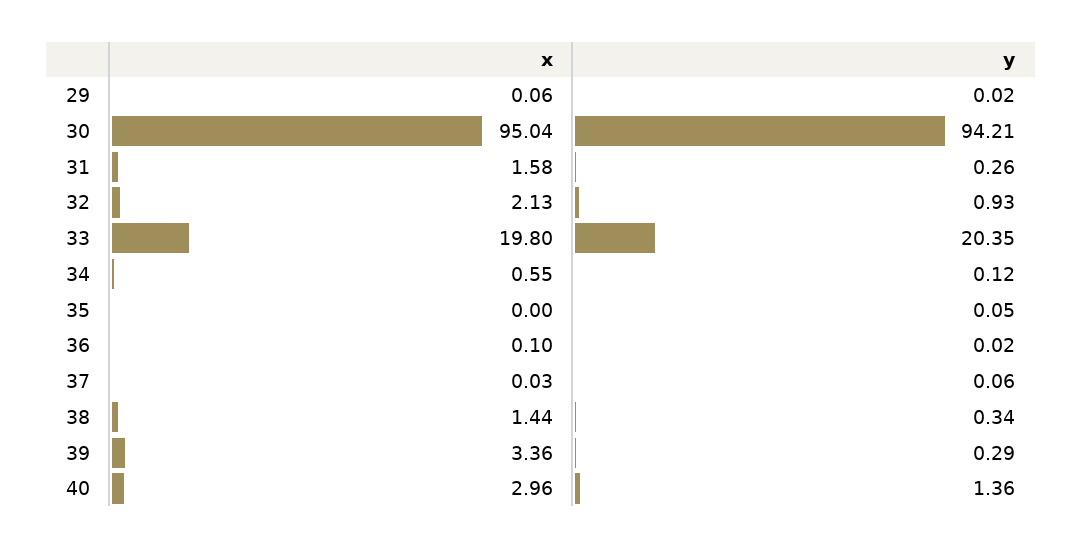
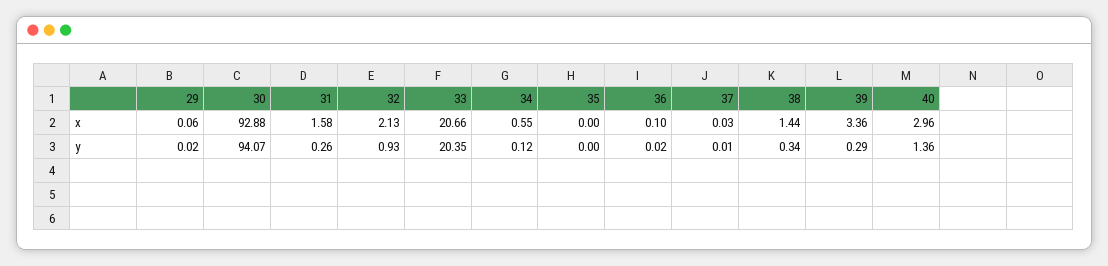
  {
    "x": {
      "29": 0.06,
-     "30": 95.04,
+     "30": 92.88,
      "31": 1.58,
      "32": 2.13,
-     "33": 19.8,
+     "33": 20.66,
      "34": 0.55,
      "35": 0,
      "36": 0.1,
      "37": 0.03,
      "38": 1.44,
      "39": 3.36,
      "40": 2.96
    },
    "y": {
      "29": 0.02,
-     "30": 94.21,
+     "30": 94.07,
      "31": 0.26,
      "32": 0.93,
      "33": 20.35,
      "34": 0.12,
-     "35": 0.05,
+     "35": 0,
      "36": 0.02,
-     "37": 0.06,
+     "37": 0.01,
      "38": 0.34,
      "39": 0.29,
      "40": 1.36
    }
  }

